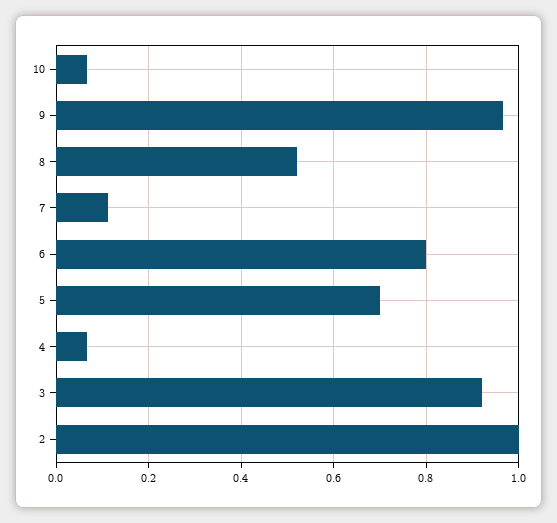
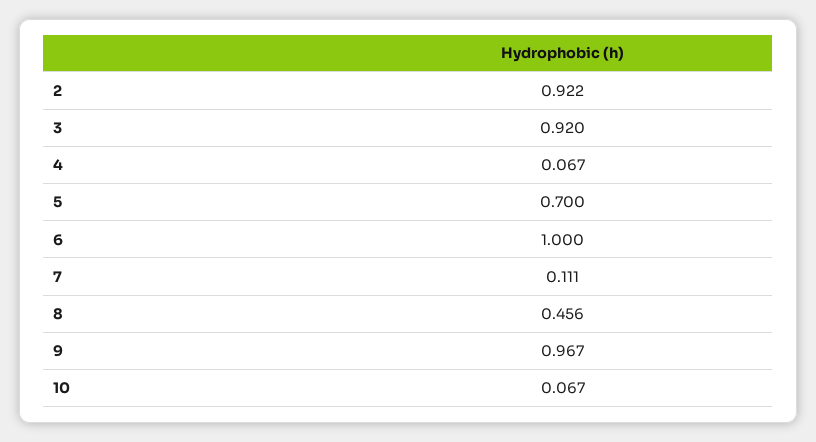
  {
    "10": 0.067,
    "9": 0.967,
-   "8": 0.52,
+   "8": 0.456,
    "7": 0.111,
-   "6": 0.8,
+   "6": 1,
    "5": 0.7,
    "4": 0.067,
    "3": 0.92,
-   "2": 1
+   "2": 0.922
  }

